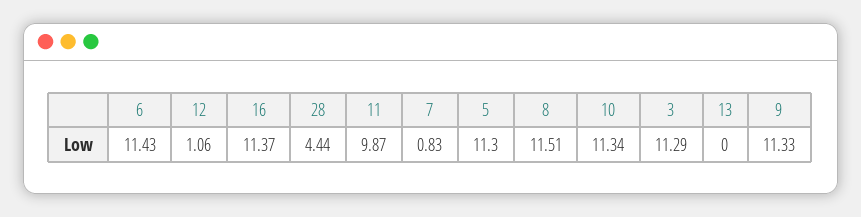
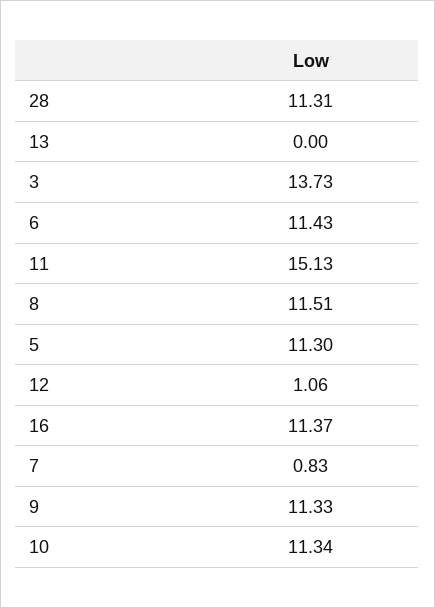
  {
    "6": 11.43,
    "12": 1.06,
    "16": 11.37,
-   "28": 4.44,
+   "28": 11.31,
-   "11": 9.87,
+   "11": 15.13,
    "7": 0.83,
    "5": 11.3,
    "8": 11.51,
    "10": 11.34,
-   "3": 11.29,
+   "3": 13.73,
    "13": 0,
    "9": 11.33
  }

